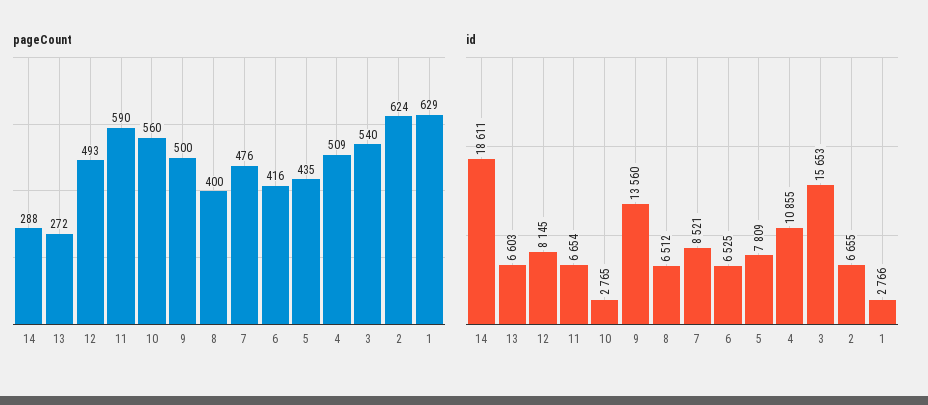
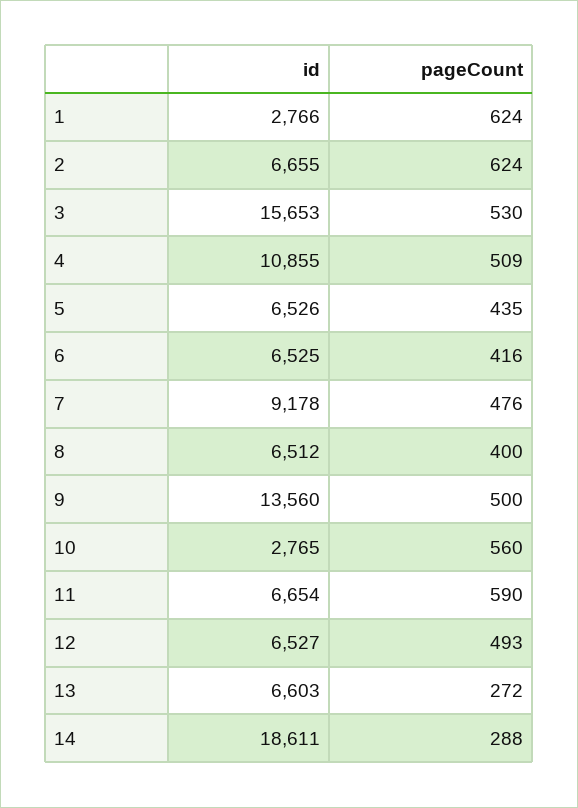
  {
    "pageCount": {
      "14": 288,
      "13": 272,
      "12": 493,
      "11": 590,
      "10": 560,
      "9": 500,
      "8": 400,
      "7": 476,
      "6": 416,
      "5": 435,
      "4": 509,
-     "3": 540,
+     "3": 530,
      "2": 624,
-     "1": 629
+     "1": 624
    },
    "id": {
      "14": 18611,
      "13": 6603,
-     "12": 8145,
+     "12": 6527,
      "11": 6654,
      "10": 2765,
      "9": 13560,
      "8": 6512,
-     "7": 8521,
+     "7": 9178,
      "6": 6525,
-     "5": 7809,
+     "5": 6526,
      "4": 10855,
      "3": 15653,
      "2": 6655,
      "1": 2766
    }
  }

